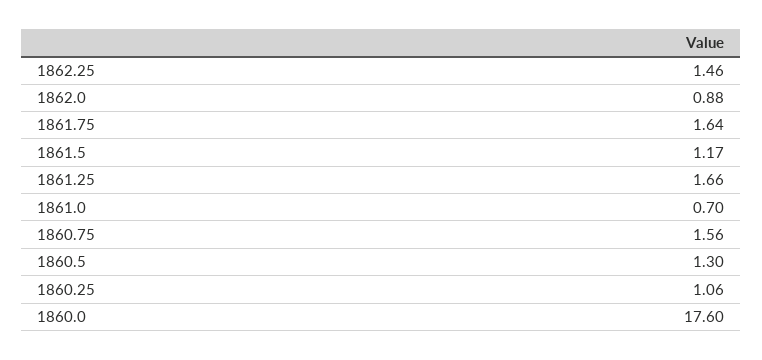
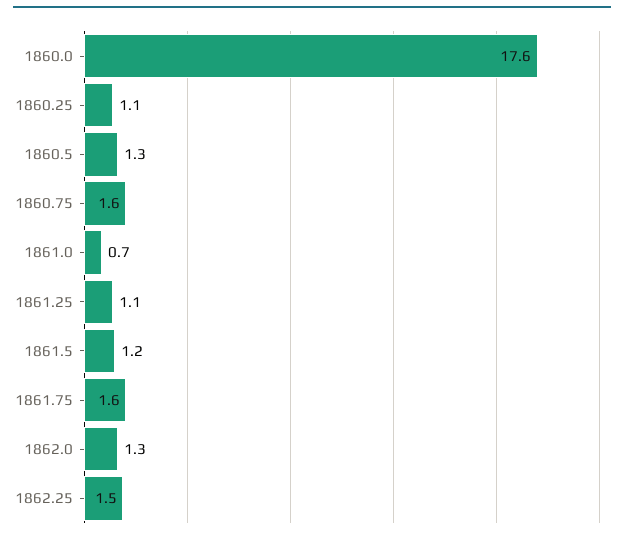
  {
    "1862.25": 1.46,
-   "1862.0": 0.88,
+   "1862.0": 1.3,
    "1861.75": 1.64,
    "1861.5": 1.17,
-   "1861.25": 1.66,
+   "1861.25": 1.1,
    "1861.0": 0.7,
    "1860.75": 1.56,
    "1860.5": 1.3,
    "1860.25": 1.06,
    "1860.0": 17.6
  }

